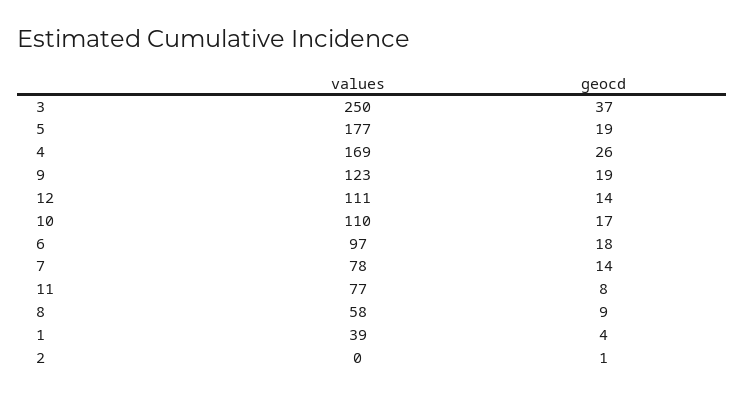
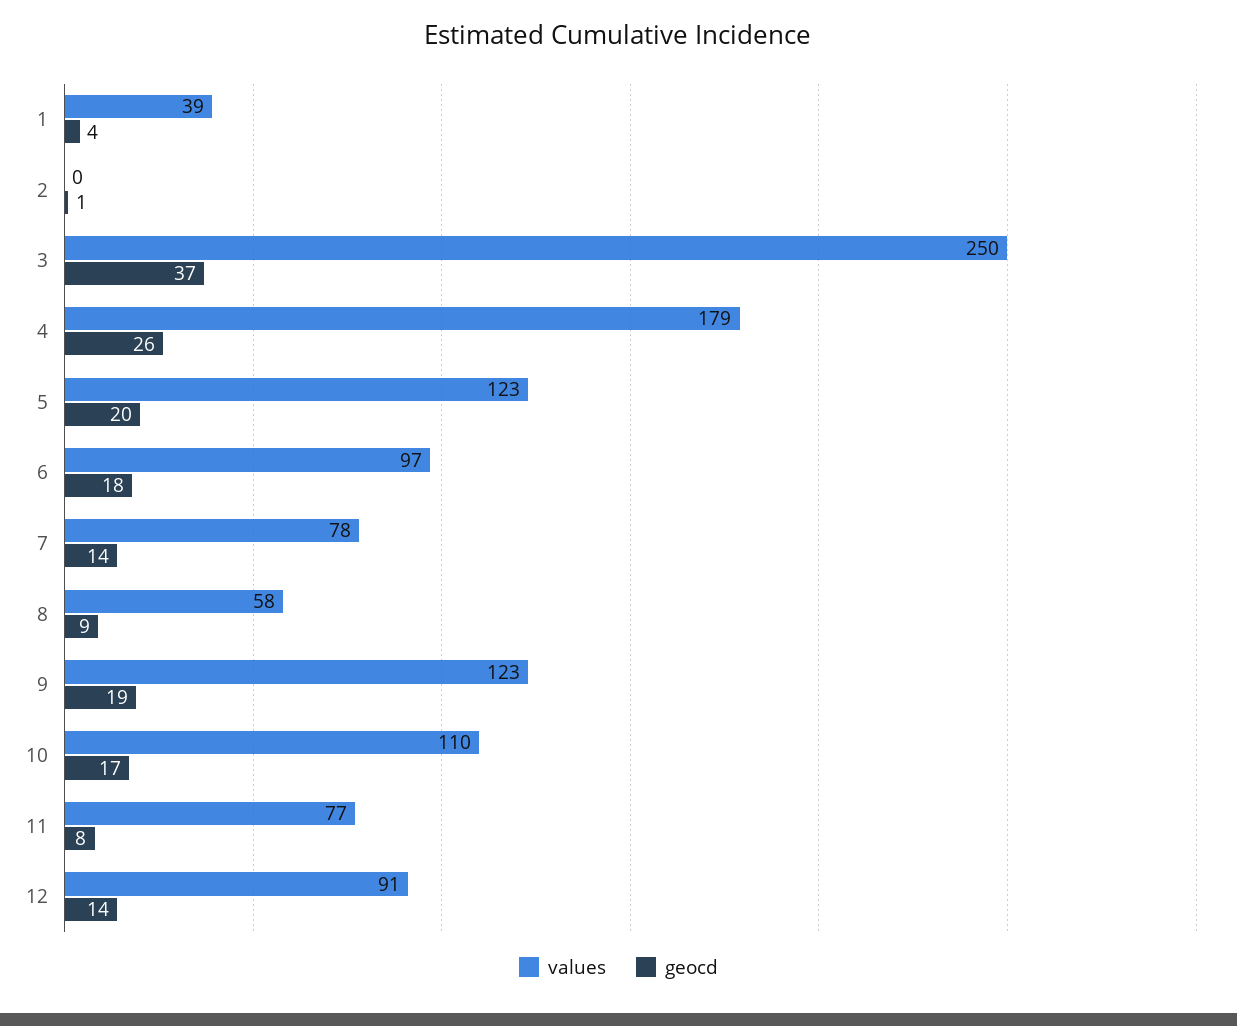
  {
    "values": {
      "3": 250,
-     "5": 177,
+     "5": 123,
-     "4": 169,
+     "4": 179,
      "9": 123,
-     "12": 111,
+     "12": 91,
      "10": 110,
      "6": 97,
      "7": 78,
      "11": 77,
      "8": 58,
      "1": 39,
      "2": 0
    },
    "geocd": {
      "3": 37,
-     "5": 19,
+     "5": 20,
      "4": 26,
      "9": 19,
      "12": 14,
      "10": 17,
      "6": 18,
      "7": 14,
      "11": 8,
      "8": 9,
      "1": 4,
      "2": 1
    }
  }

